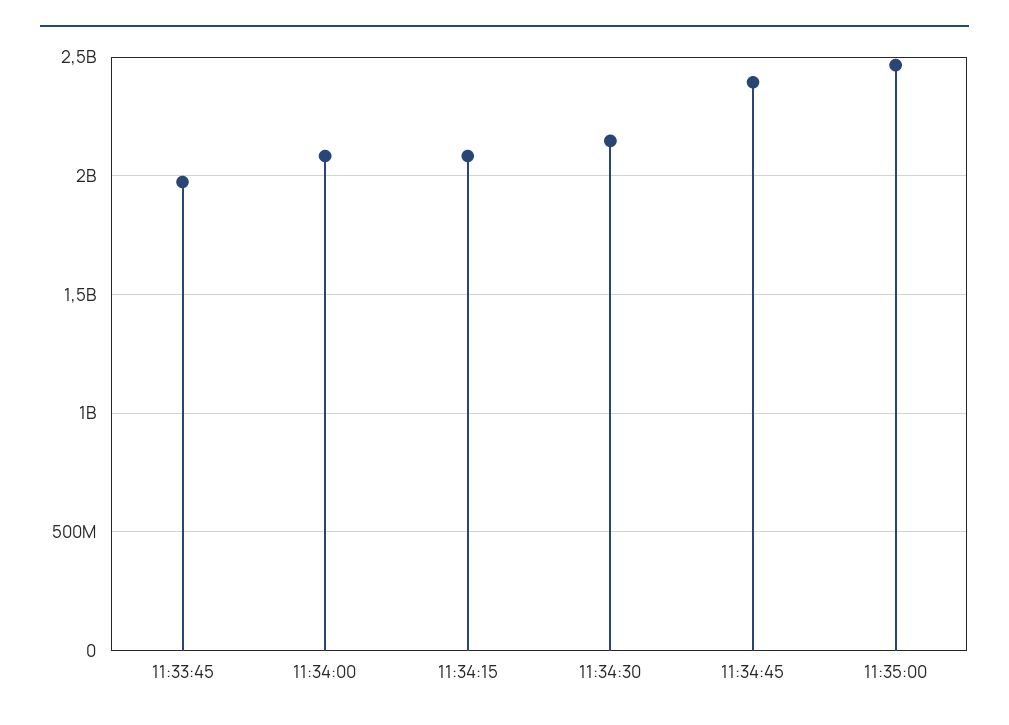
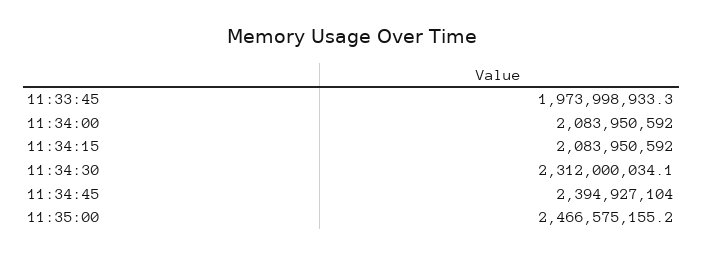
  {
    "11:33:45": 1973998933.3,
    "11:34:00": 2083950592,
    "11:34:15": 2083950592,
-   "11:34:30": 2150000000,
+   "11:34:30": 2312000034.1,
    "11:34:45": 2394927104,
    "11:35:00": 2466575155.2
  }

